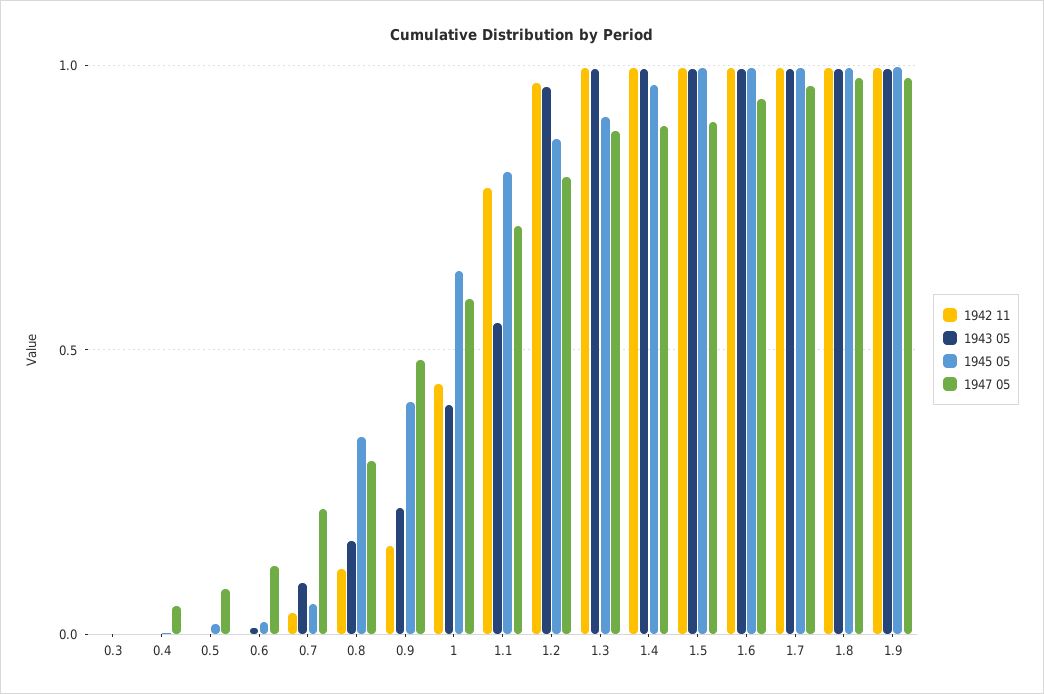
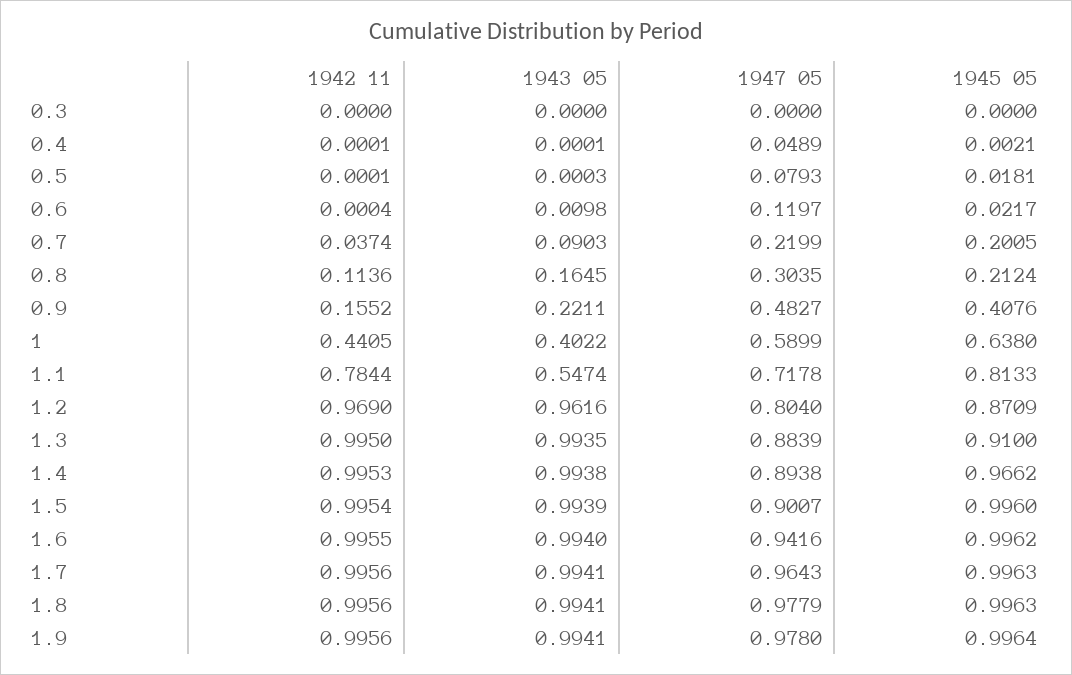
  {
    "1942 11": {
      "0.3": 0,
      "0.4": 0.0001,
      "0.5": 0.0001,
      "0.6": 0.0004,
      "0.7": 0.0374,
      "0.8": 0.1136,
      "0.9": 0.1552,
      "1": 0.4405,
      "1.1": 0.7844,
      "1.2": 0.969,
      "1.3": 0.995,
      "1.4": 0.9953,
      "1.5": 0.9954,
      "1.6": 0.9955,
      "1.7": 0.9956,
      "1.8": 0.9956,
      "1.9": 0.9956
    },
    "1943 05": {
      "0.3": 0,
      "0.4": 0.0001,
      "0.5": 0.0003,
      "0.6": 0.0098,
      "0.7": 0.0903,
      "0.8": 0.1645,
      "0.9": 0.2211,
      "1": 0.4022,
      "1.1": 0.5474,
      "1.2": 0.9616,
      "1.3": 0.9935,
      "1.4": 0.9938,
      "1.5": 0.9939,
      "1.6": 0.994,
      "1.7": 0.9941,
      "1.8": 0.9941,
      "1.9": 0.9941
    },
    "1945 05": {
      "0.3": 0,
      "0.4": 0.0021,
      "0.5": 0.0181,
      "0.6": 0.0217,
-     "0.7": 0.05,
+     "0.7": 0.2005,
-     "0.8": 0.35,
+     "0.8": 0.2124,
      "0.9": 0.4076,
      "1": 0.638,
      "1.1": 0.8133,
      "1.2": 0.8709,
      "1.3": 0.91,
      "1.4": 0.9662,
      "1.5": 0.996,
      "1.6": 0.9962,
      "1.7": 0.9963,
      "1.8": 0.9963,
      "1.9": 0.9964
    },
    "1947 05": {
      "0.3": 0,
      "0.4": 0.0489,
      "0.5": 0.0793,
      "0.6": 0.1197,
      "0.7": 0.2199,
      "0.8": 0.3035,
      "0.9": 0.4827,
      "1": 0.5899,
      "1.1": 0.7178,
      "1.2": 0.804,
      "1.3": 0.8839,
      "1.4": 0.8938,
      "1.5": 0.9007,
      "1.6": 0.9416,
      "1.7": 0.9643,
      "1.8": 0.9779,
      "1.9": 0.978
    }
  }

